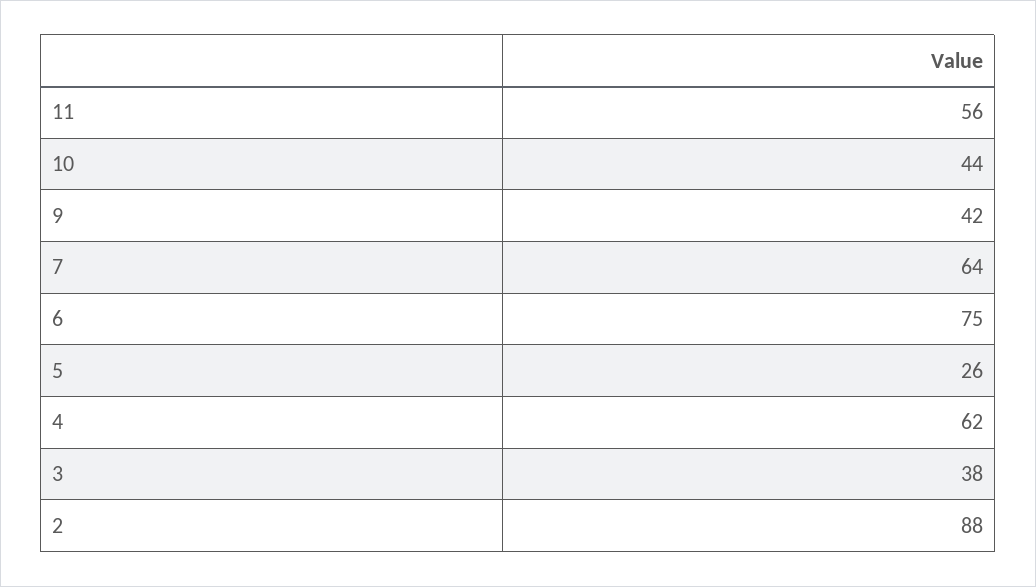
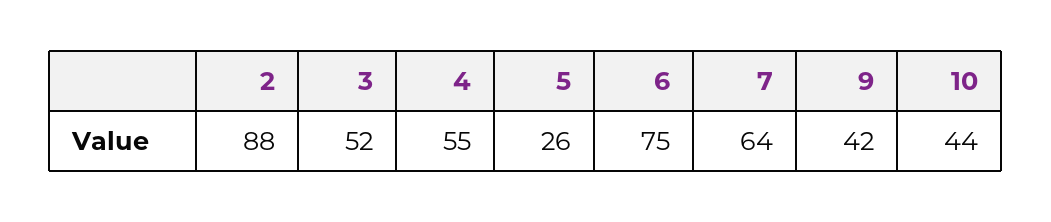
  {
-   "11": 56,
    "10": 44,
    "9": 42,
    "7": 64,
    "6": 75,
    "5": 26,
-   "4": 62,
+   "4": 55,
-   "3": 38,
+   "3": 52,
    "2": 88
  }

